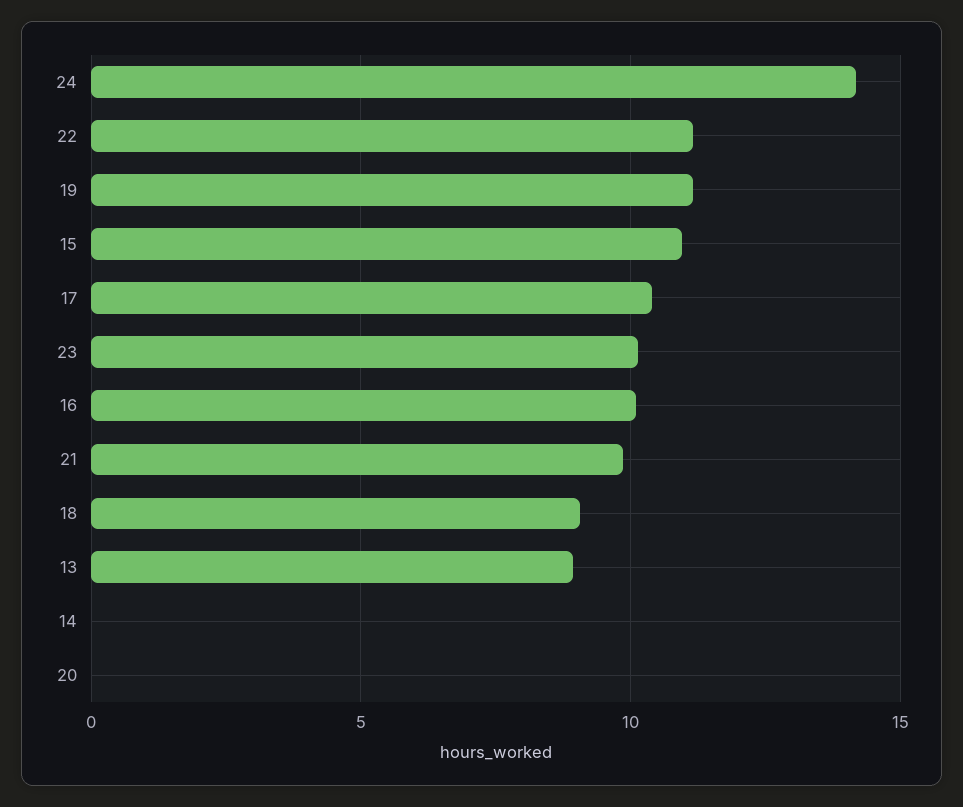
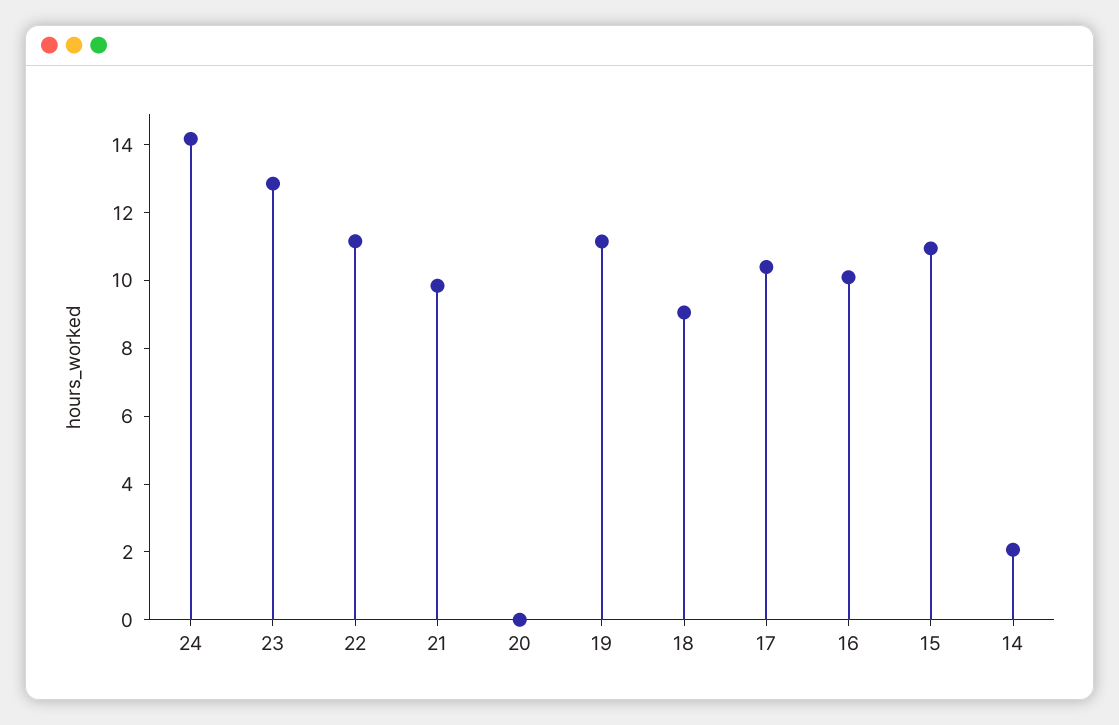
  {
    "24": 14,
    "22": 11,
    "19": 11,
    "15": 11,
    "17": 10.5,
-   "23": 10,
+   "23": 13,
    "16": 10,
    "21": 10,
    "18": 9,
-   "13": 9,
-   "14": 0,
+   "14": 2,
    "20": 0
  }

